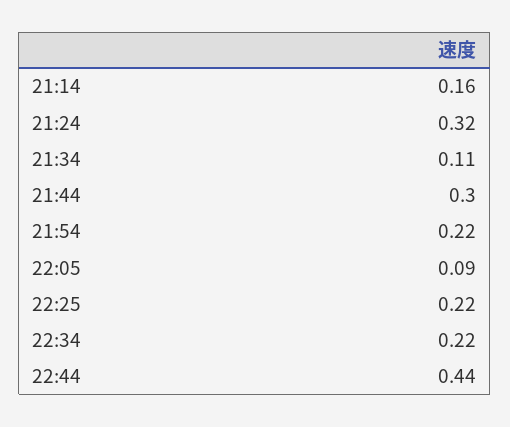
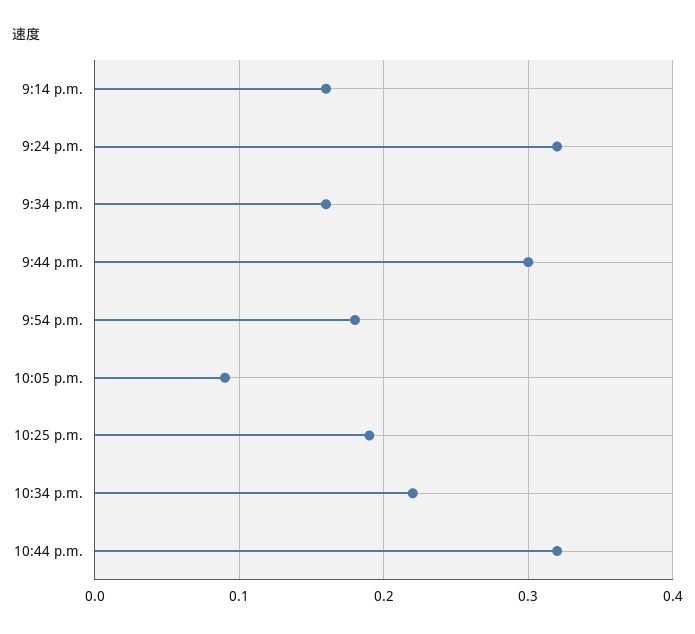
  {
    "21:14": 0.16,
    "21:24": 0.32,
-   "21:34": 0.11,
+   "21:34": 0.16,
    "21:44": 0.3,
-   "21:54": 0.22,
+   "21:54": 0.18,
    "22:05": 0.09,
-   "22:25": 0.22,
+   "22:25": 0.19,
    "22:34": 0.22,
-   "22:44": 0.44
+   "22:44": 0.32
  }

